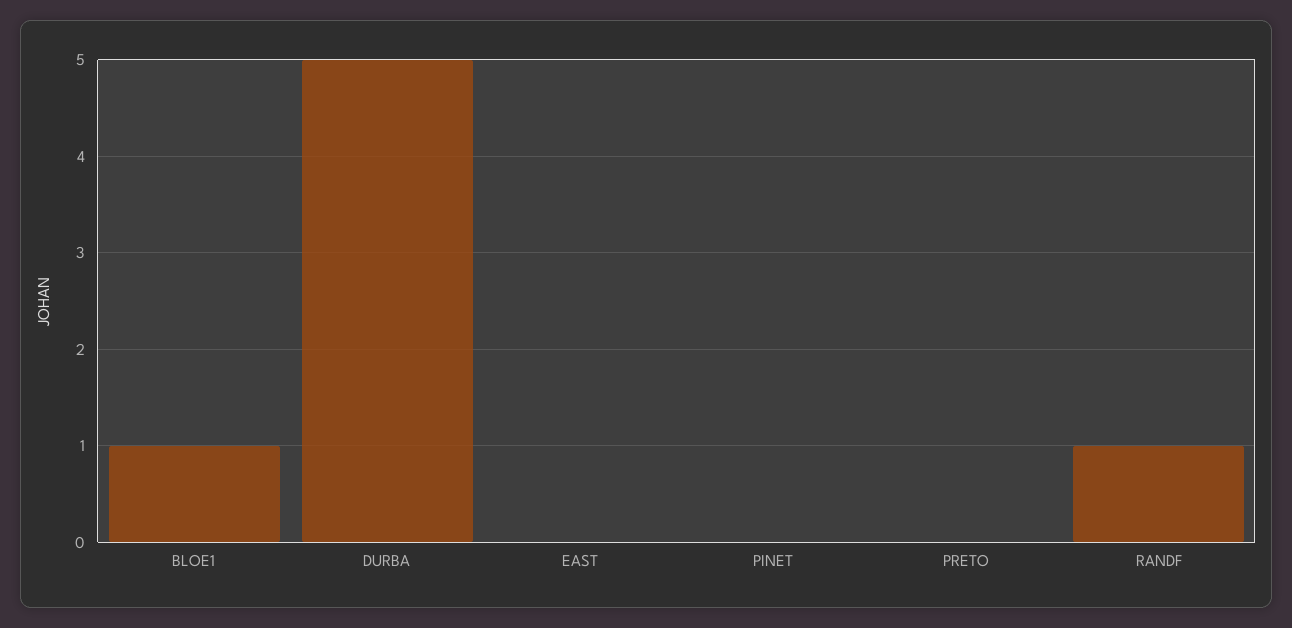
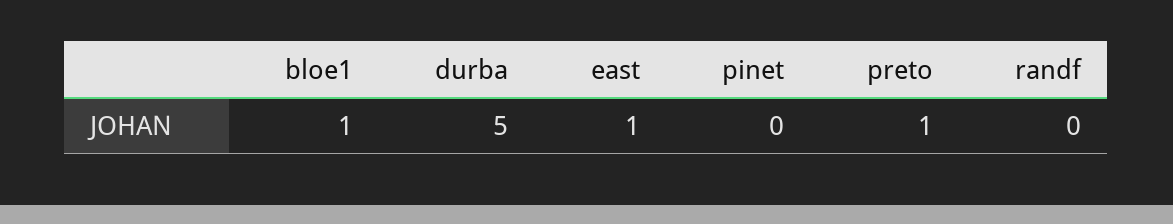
  {
    "BLOE1": 1,
    "DURBA": 5,
-   "EAST": 0,
+   "EAST": 1,
    "PINET": 0,
-   "PRETO": 0,
+   "PRETO": 1,
-   "RANDF": 1
+   "RANDF": 0
  }

